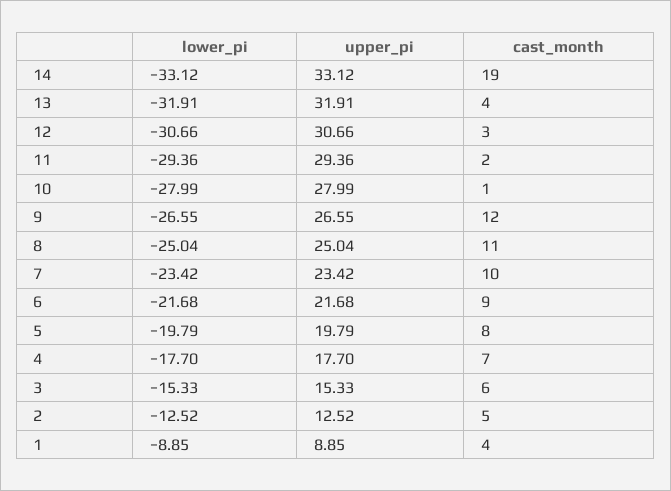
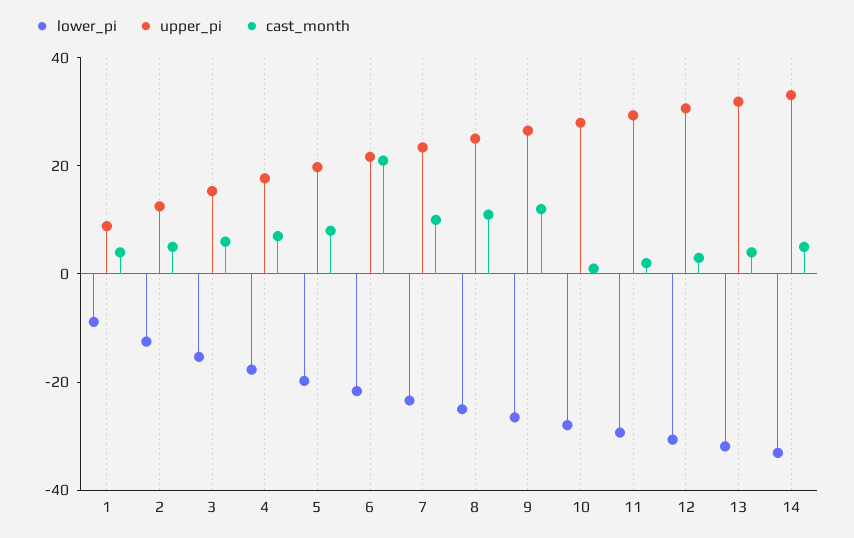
  {
    "lower_pi": {
      "14": -33.12,
      "13": -31.91,
      "12": -30.66,
      "11": -29.36,
      "10": -27.99,
      "9": -26.55,
      "8": -25.04,
      "7": -23.42,
      "6": -21.68,
      "5": -19.79,
      "4": -17.7,
      "3": -15.33,
      "2": -12.52,
      "1": -8.85
    },
    "upper_pi": {
      "14": 33.12,
      "13": 31.91,
      "12": 30.66,
      "11": 29.36,
      "10": 27.99,
      "9": 26.55,
      "8": 25.04,
      "7": 23.42,
      "6": 21.68,
      "5": 19.79,
      "4": 17.7,
      "3": 15.33,
      "2": 12.52,
      "1": 8.85
    },
    "cast_month": {
-     "14": 19,
+     "14": 5,
      "13": 4,
      "12": 3,
      "11": 2,
      "10": 1,
      "9": 12,
      "8": 11,
      "7": 10,
-     "6": 9,
+     "6": 20,
      "5": 8,
      "4": 7,
      "3": 6,
      "2": 5,
      "1": 4
    }
  }

